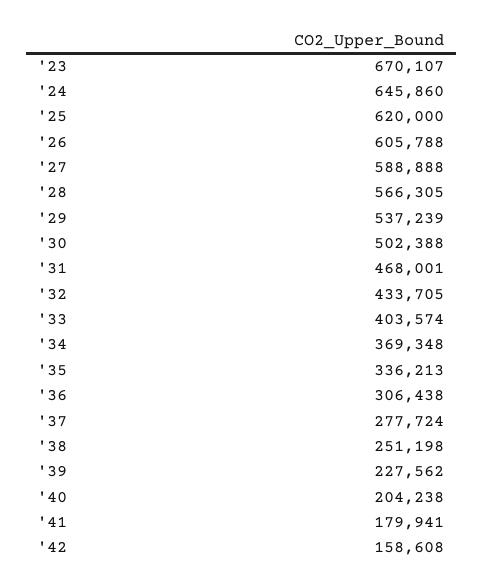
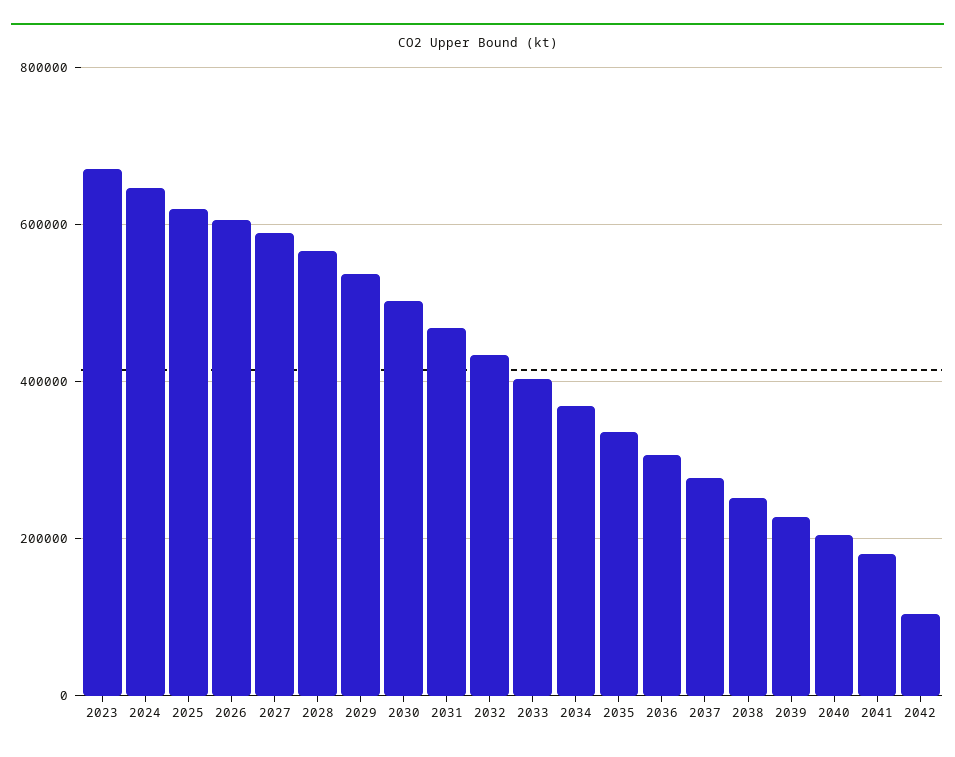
  {
    "'23": 670107,
    "'24": 645860,
    "'25": 620000,
    "'26": 605788,
    "'27": 588888,
    "'28": 566305,
    "'29": 537239,
    "'30": 502388,
    "'31": 468001,
    "'32": 433705,
    "'33": 403574,
    "'34": 369348,
    "'35": 336213,
    "'36": 306438,
    "'37": 277724,
    "'38": 251198,
    "'39": 227562,
    "'40": 204238,
    "'41": 179941,
-   "'42": 158608
+   "'42": 100000
  }

